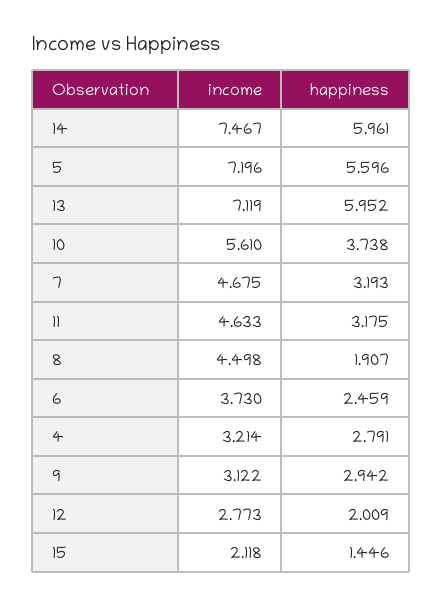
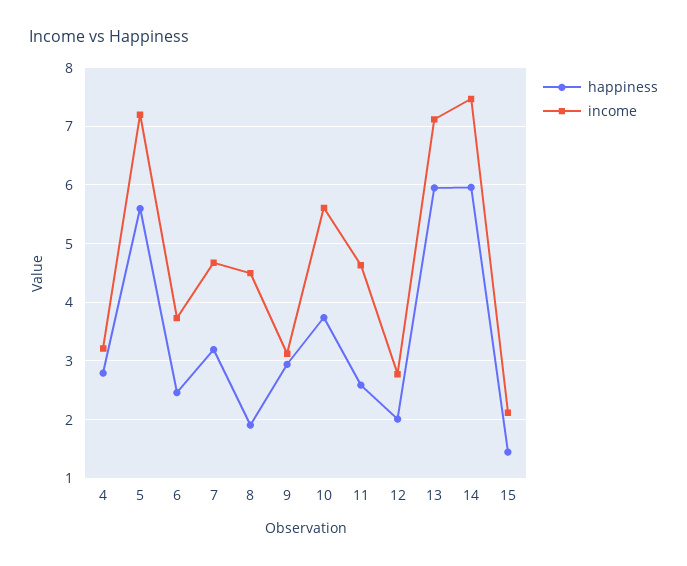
  {
    "income": {
      "14": 7.467,
      "5": 7.196,
      "13": 7.119,
      "10": 5.61,
      "7": 4.675,
      "11": 4.633,
      "8": 4.498,
      "6": 3.73,
      "4": 3.214,
      "9": 3.122,
      "12": 2.773,
      "15": 2.118
    },
    "happiness": {
      "14": 5.961,
      "5": 5.596,
      "13": 5.952,
      "10": 3.738,
      "7": 3.193,
-     "11": 3.175,
+     "11": 2.6,
      "8": 1.907,
      "6": 2.459,
      "4": 2.791,
      "9": 2.942,
      "12": 2.009,
      "15": 1.446
    }
  }

